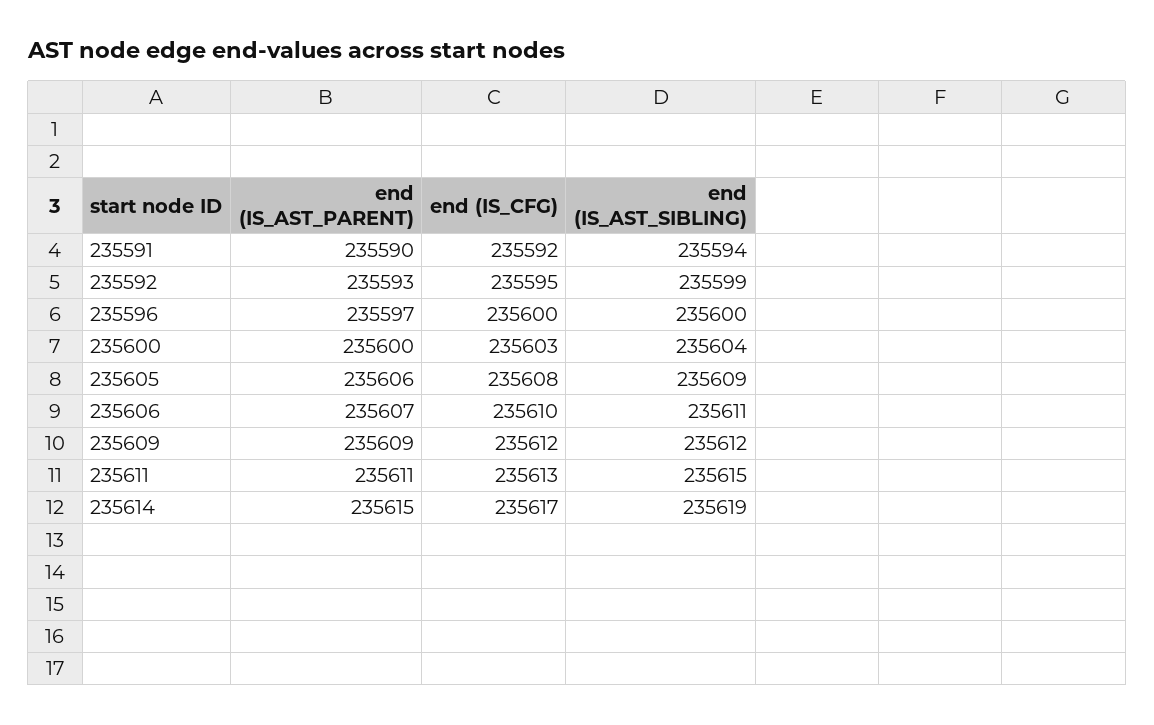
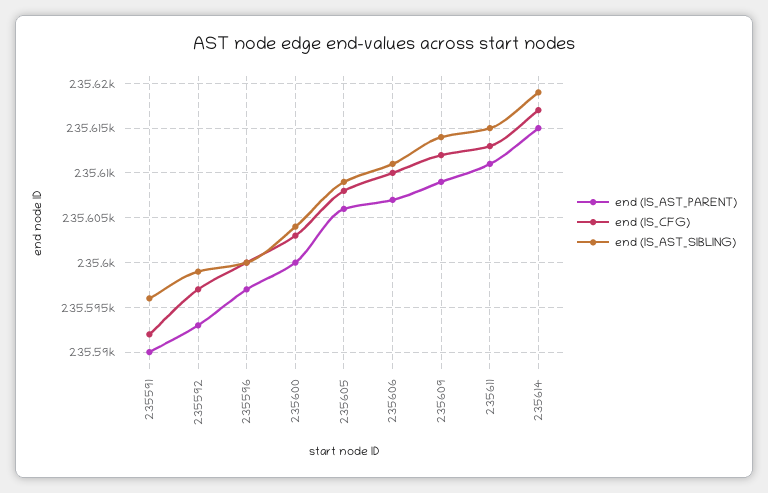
  {
    "end (IS_AST_PARENT)": {
      "235591": 235590,
      "235592": 235593,
      "235596": 235597,
      "235600": 235600,
      "235605": 235606,
      "235606": 235607,
      "235609": 235609,
      "235611": 235611,
      "235614": 235615
    },
    "end (IS_CFG)": {
      "235591": 235592,
-     "235592": 235595,
+     "235592": 235597,
      "235596": 235600,
      "235600": 235603,
      "235605": 235608,
      "235606": 235610,
      "235609": 235612,
      "235611": 235613,
      "235614": 235617
    },
    "end (IS_AST_SIBLING)": {
-     "235591": 235594,
+     "235591": 235596,
      "235592": 235599,
      "235596": 235600,
      "235600": 235604,
      "235605": 235609,
      "235606": 235611,
-     "235609": 235612,
+     "235609": 235614,
      "235611": 235615,
      "235614": 235619
    }
  }

